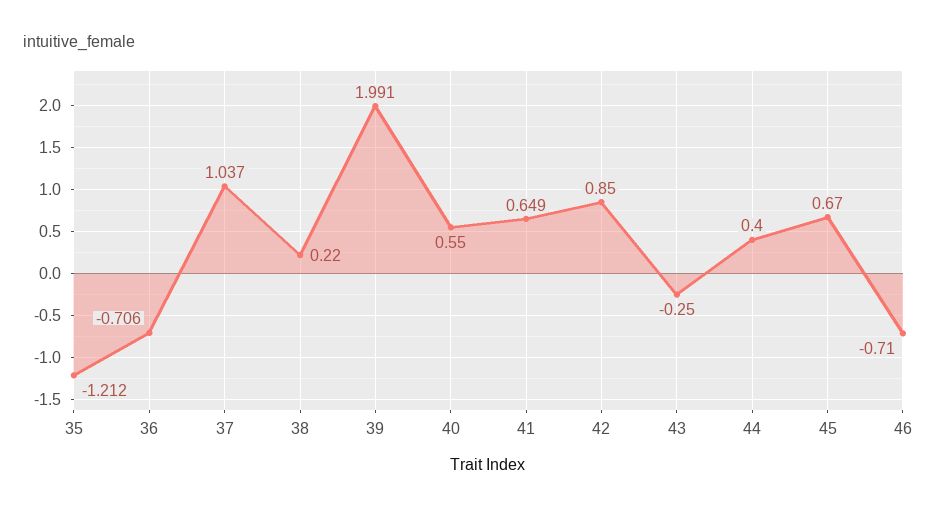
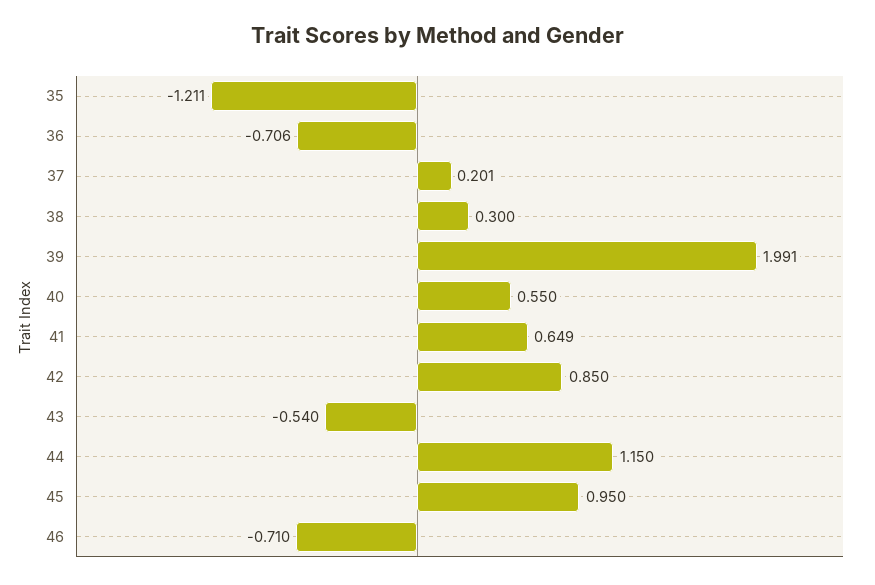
  {
-   "35": -1.212,
+   "35": -1.211,
    "36": -0.706,
-   "37": 1.037,
+   "37": 0.201,
-   "38": 0.22,
+   "38": 0.3,
    "39": 1.991,
    "40": 0.55,
    "41": 0.649,
    "42": 0.85,
-   "43": -0.25,
+   "43": -0.54,
-   "44": 0.4,
+   "44": 1.15,
-   "45": 0.67,
+   "45": 0.95,
    "46": -0.71
  }

